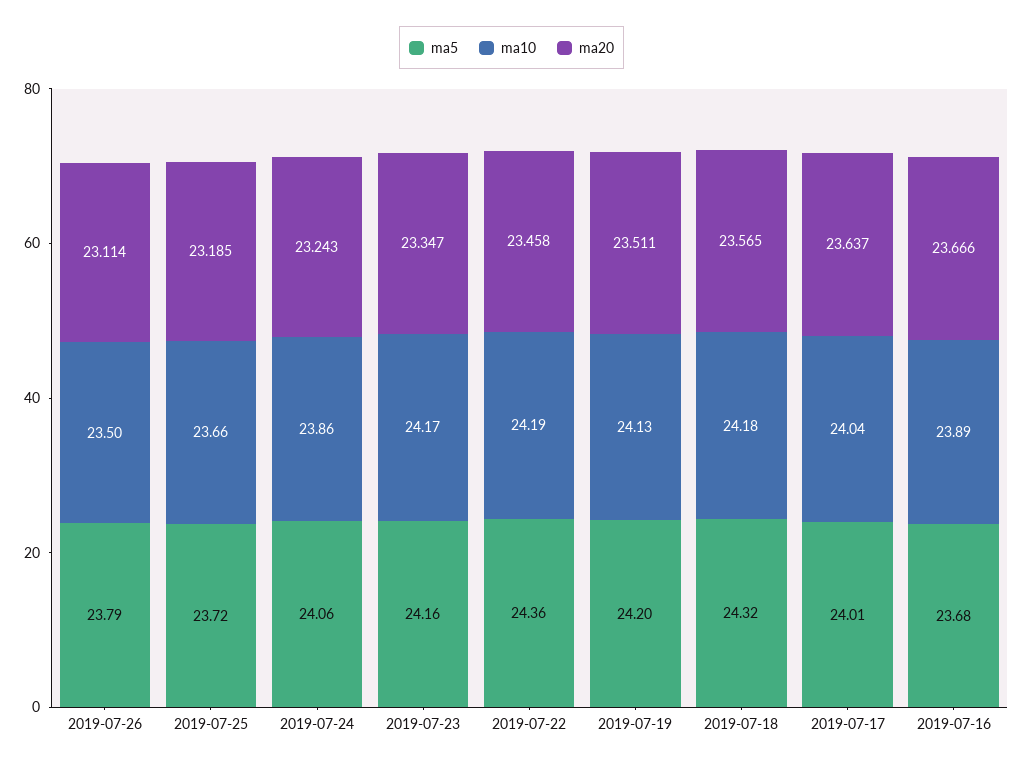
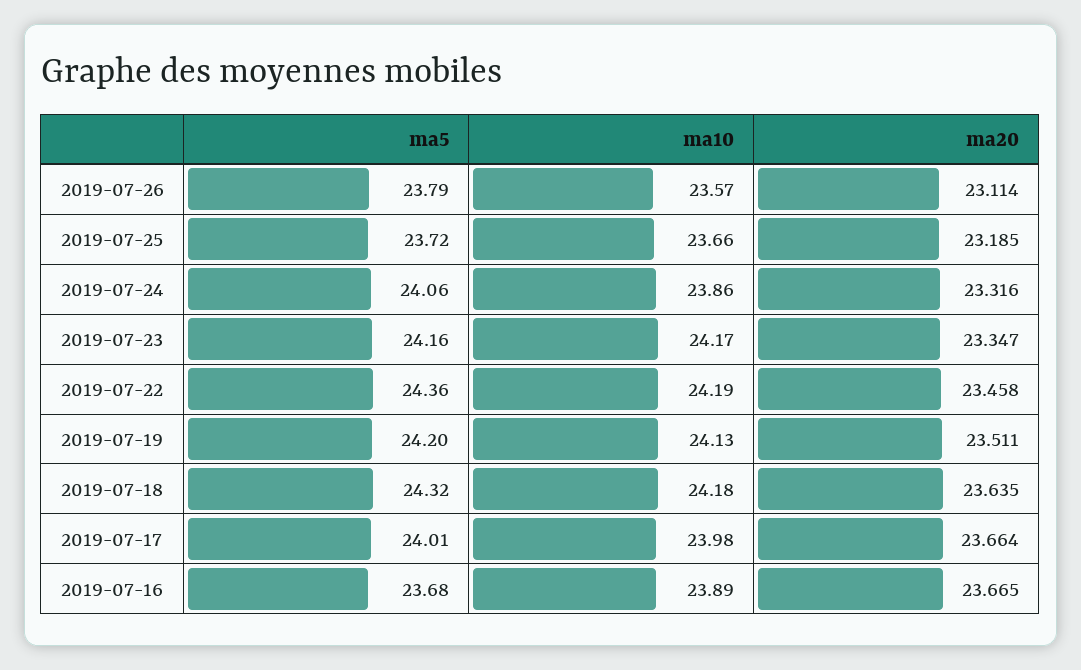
  {
    "ma5": {
      "2019-07-26": 23.79,
      "2019-07-25": 23.72,
      "2019-07-24": 24.06,
      "2019-07-23": 24.16,
      "2019-07-22": 24.36,
      "2019-07-19": 24.2,
      "2019-07-18": 24.32,
      "2019-07-17": 24.01,
      "2019-07-16": 23.68
    },
    "ma10": {
-     "2019-07-26": 23.5,
+     "2019-07-26": 23.57,
      "2019-07-25": 23.66,
      "2019-07-24": 23.86,
      "2019-07-23": 24.17,
      "2019-07-22": 24.19,
      "2019-07-19": 24.13,
      "2019-07-18": 24.18,
-     "2019-07-17": 24.04,
+     "2019-07-17": 23.98,
      "2019-07-16": 23.89
    },
    "ma20": {
      "2019-07-26": 23.114,
      "2019-07-25": 23.185,
-     "2019-07-24": 23.243,
+     "2019-07-24": 23.316,
      "2019-07-23": 23.347,
      "2019-07-22": 23.458,
      "2019-07-19": 23.511,
-     "2019-07-18": 23.565,
+     "2019-07-18": 23.635,
-     "2019-07-17": 23.637,
+     "2019-07-17": 23.664,
-     "2019-07-16": 23.666
+     "2019-07-16": 23.665
    }
  }

